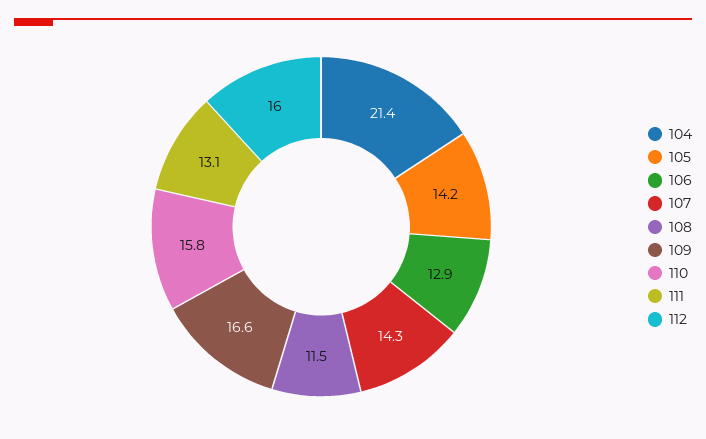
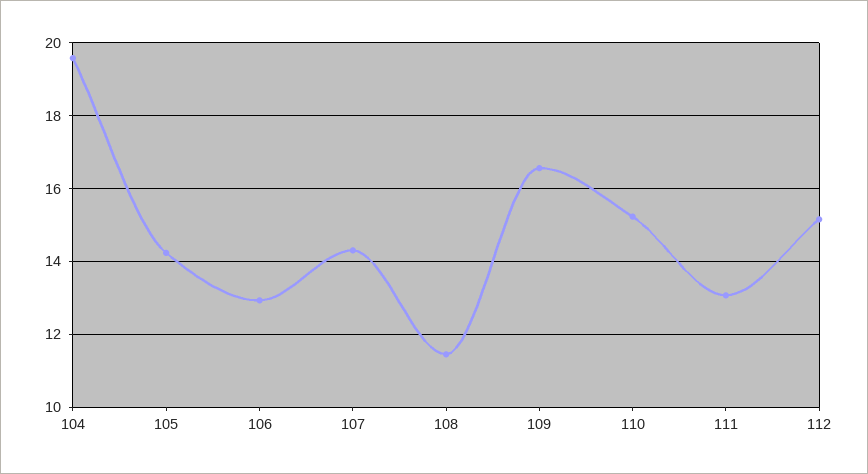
  {
-   "104": 21.4,
+   "104": 19.6,
    "105": 14.2,
    "106": 12.9,
    "107": 14.3,
    "108": 11.5,
    "109": 16.6,
-   "110": 15.8,
+   "110": 15.2,
    "111": 13.1,
-   "112": 16
+   "112": 15.2
  }

